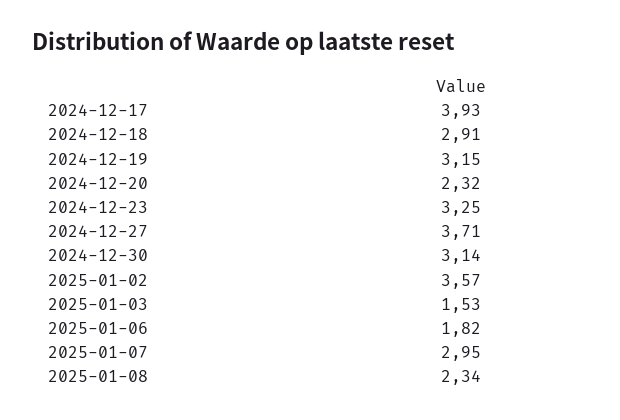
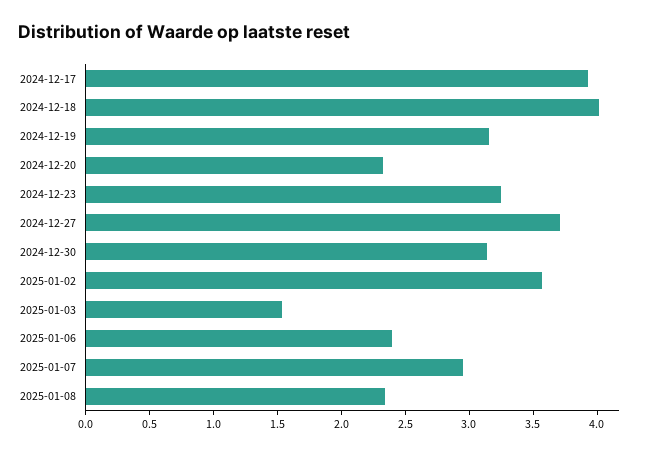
  {
    "2024-12-17": 3.93,
-   "2024-12-18": 2.91,
+   "2024-12-18": 4,
    "2024-12-19": 3.15,
    "2024-12-20": 2.32,
    "2024-12-23": 3.25,
    "2024-12-27": 3.71,
    "2024-12-30": 3.14,
    "2025-01-02": 3.57,
    "2025-01-03": 1.53,
-   "2025-01-06": 1.82,
+   "2025-01-06": 2.4,
    "2025-01-07": 2.95,
    "2025-01-08": 2.34
  }

